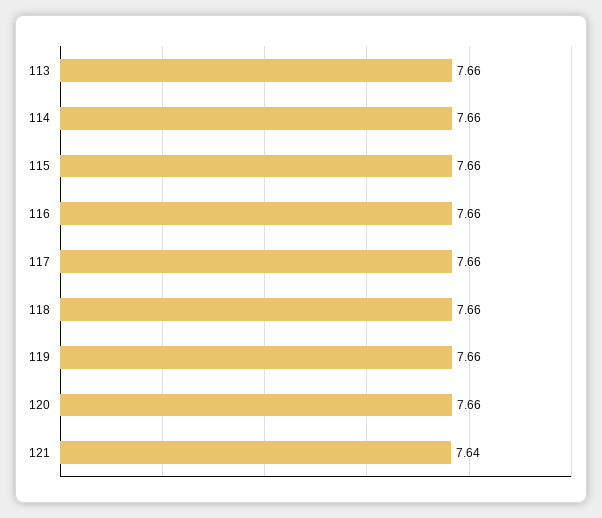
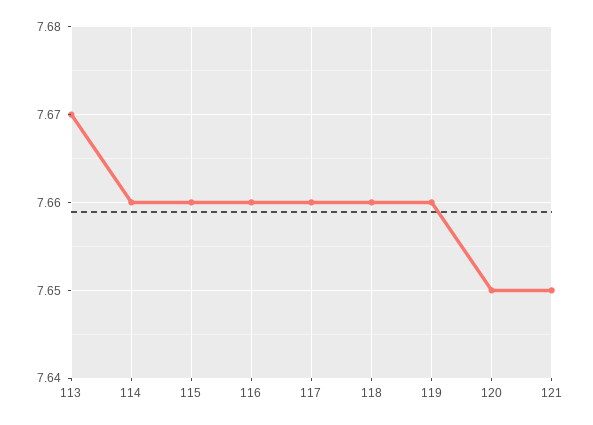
  {
-   "113": 7.66,
+   "113": 7.67,
    "114": 7.66,
    "115": 7.66,
    "116": 7.66,
    "117": 7.66,
    "118": 7.66,
    "119": 7.66,
-   "120": 7.66,
+   "120": 7.65,
-   "121": 7.64
+   "121": 7.65
  }

